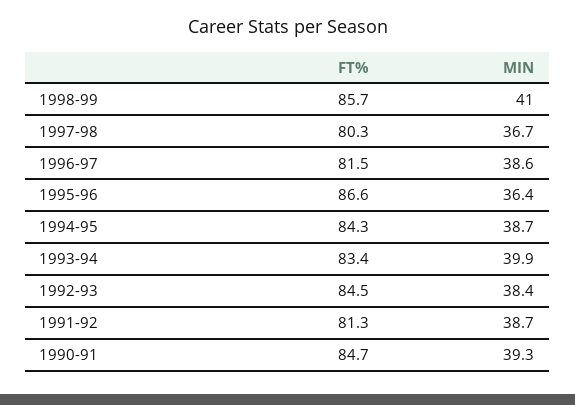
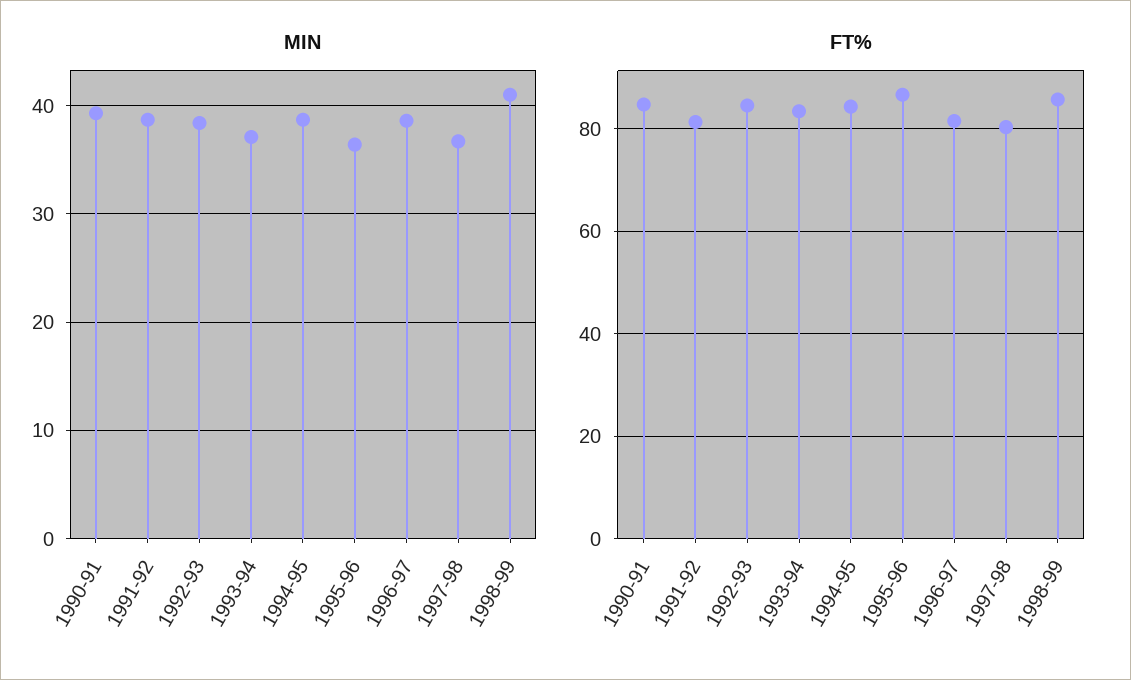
  {
    "FT%": {
      "1998-99": 85.7,
      "1997-98": 80.3,
      "1996-97": 81.5,
      "1995-96": 86.6,
      "1994-95": 84.3,
      "1993-94": 83.4,
      "1992-93": 84.5,
      "1991-92": 81.3,
      "1990-91": 84.7
    },
    "MIN": {
      "1998-99": 41,
      "1997-98": 36.7,
      "1996-97": 38.6,
      "1995-96": 36.4,
      "1994-95": 38.7,
-     "1993-94": 39.9,
+     "1993-94": 37,
      "1992-93": 38.4,
      "1991-92": 38.7,
      "1990-91": 39.3
    }
  }

